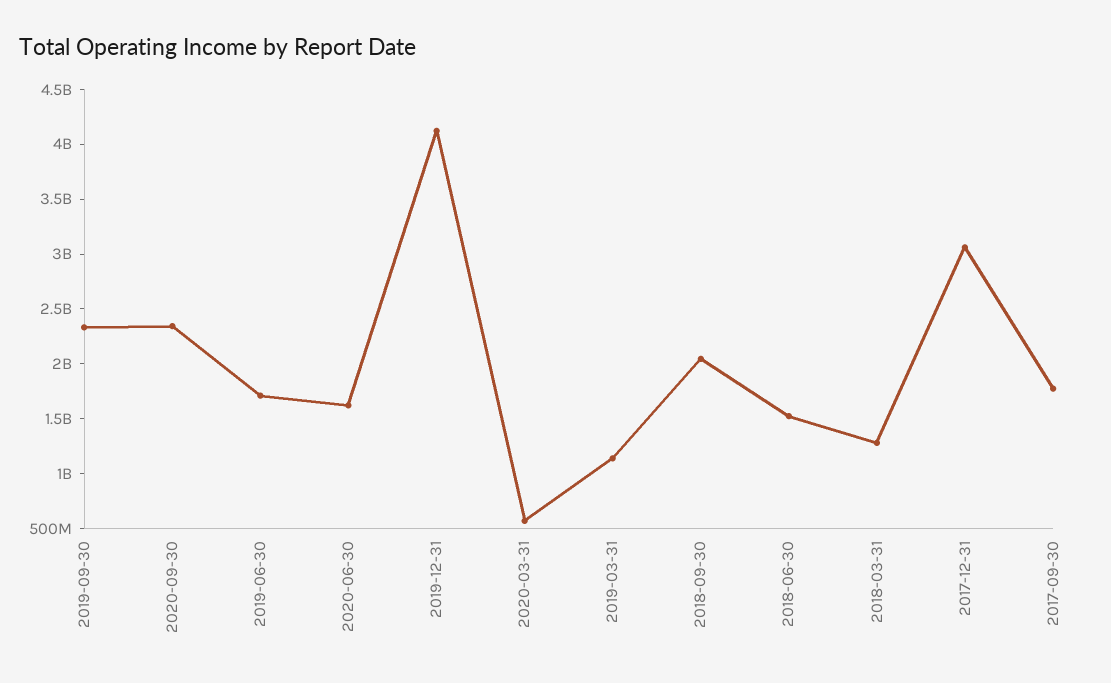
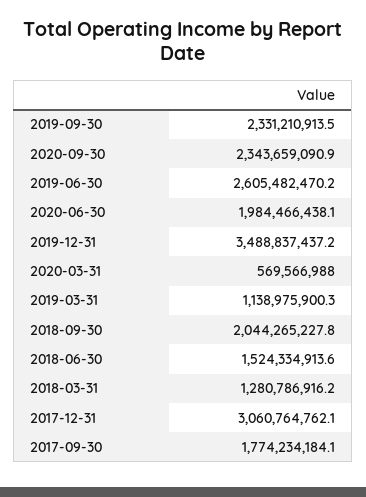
  {
    "2019-09-30": 2331210913.5,
    "2020-09-30": 2343659090.9,
-   "2019-06-30": 1700000000,
+   "2019-06-30": 2605482470.2,
-   "2020-06-30": 1600000000,
+   "2020-06-30": 1984466438.1,
-   "2019-12-31": 4100000000,
+   "2019-12-31": 3488837437.2,
    "2020-03-31": 569566988,
    "2019-03-31": 1138975900.3,
    "2018-09-30": 2044265227.8,
    "2018-06-30": 1524334913.6,
    "2018-03-31": 1280786916.2,
    "2017-12-31": 3060764762.1,
    "2017-09-30": 1774234184.1
  }

